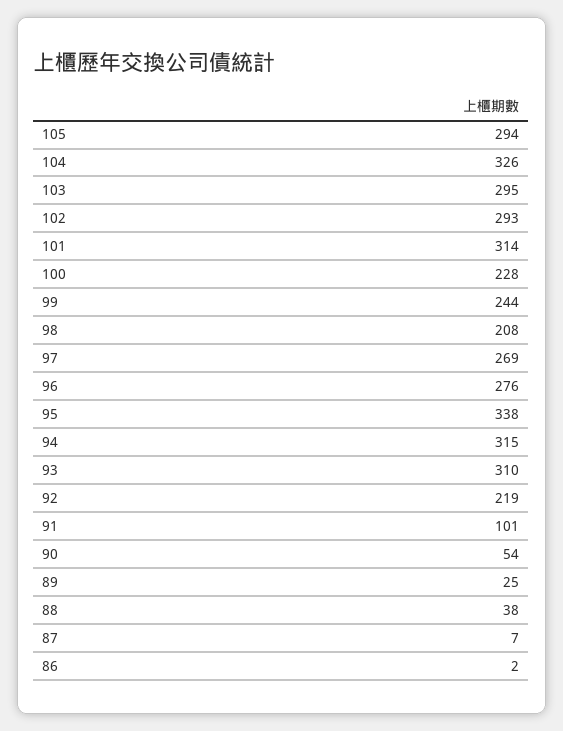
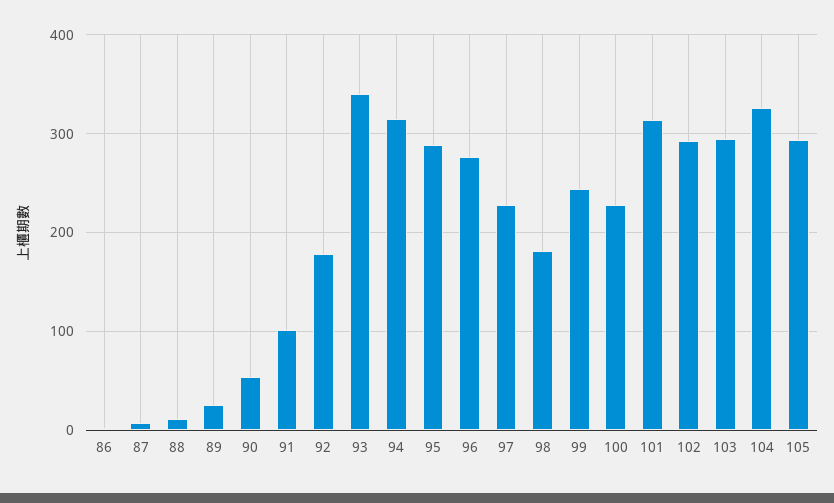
  {
    "105": 294,
    "104": 326,
    "103": 295,
    "102": 293,
    "101": 314,
    "100": 228,
    "99": 244,
-   "98": 208,
+   "98": 180,
-   "97": 269,
+   "97": 230,
    "96": 276,
-   "95": 338,
+   "95": 290,
    "94": 315,
-   "93": 310,
+   "93": 340,
-   "92": 219,
+   "92": 180,
    "91": 101,
    "90": 54,
    "89": 25,
-   "88": 38,
+   "88": 10,
    "87": 7,
    "86": 2
  }

